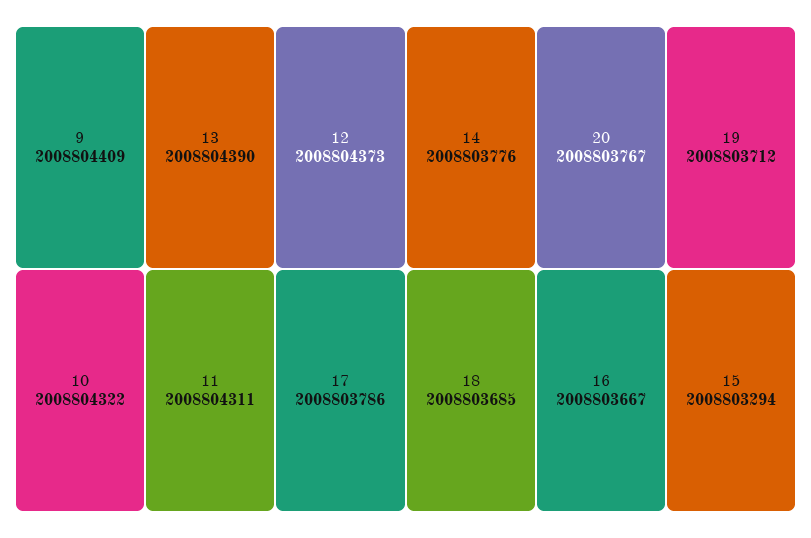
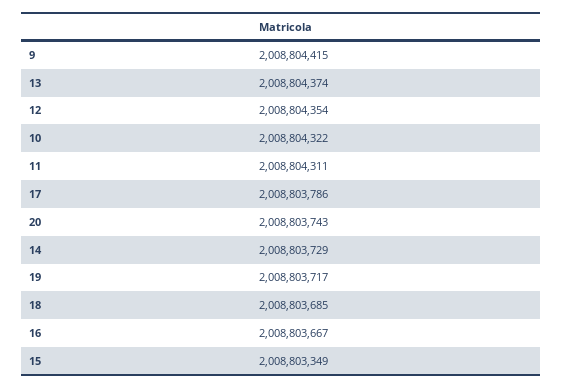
  {
-   "9": 2008804409,
+   "9": 2008804415,
-   "13": 2008804390,
+   "13": 2008804374,
-   "12": 2008804373,
+   "12": 2008804354,
    "10": 2008804322,
    "11": 2008804311,
    "17": 2008803786,
-   "14": 2008803776,
+   "14": 2008803729,
-   "20": 2008803767,
+   "20": 2008803743,
-   "19": 2008803712,
+   "19": 2008803717,
    "18": 2008803685,
    "16": 2008803667,
-   "15": 2008803294
+   "15": 2008803349
  }

